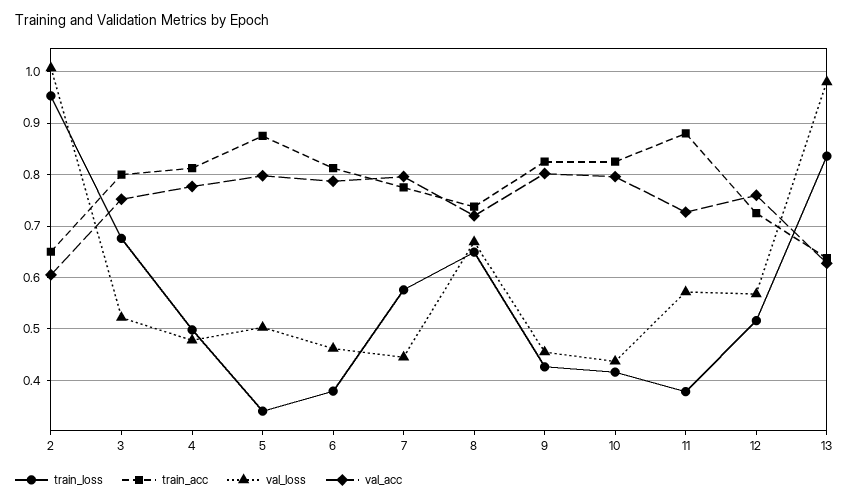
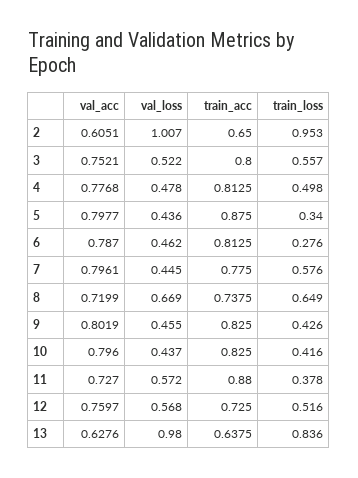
  {
    "train_loss": {
      "2": 0.953,
-     "3": 0.68,
+     "3": 0.557,
      "4": 0.498,
      "5": 0.34,
-     "6": 0.38,
+     "6": 0.276,
      "7": 0.576,
      "8": 0.649,
      "9": 0.426,
      "10": 0.416,
      "11": 0.378,
      "12": 0.516,
      "13": 0.836
    },
    "train_acc": {
      "2": 0.65,
      "3": 0.8,
      "4": 0.8125,
      "5": 0.875,
      "6": 0.8125,
      "7": 0.775,
      "8": 0.7375,
      "9": 0.825,
      "10": 0.825,
      "11": 0.88,
      "12": 0.725,
      "13": 0.6375
    },
    "val_loss": {
      "2": 1.007,
      "3": 0.522,
      "4": 0.478,
-     "5": 0.5,
+     "5": 0.436,
      "6": 0.462,
      "7": 0.445,
      "8": 0.669,
      "9": 0.455,
      "10": 0.437,
      "11": 0.572,
      "12": 0.568,
      "13": 0.98
    },
    "val_acc": {
      "2": 0.6051,
      "3": 0.7521,
      "4": 0.7768,
      "5": 0.7977,
      "6": 0.787,
      "7": 0.7961,
      "8": 0.7199,
      "9": 0.8019,
      "10": 0.796,
      "11": 0.727,
      "12": 0.7597,
      "13": 0.6276
    }
  }

